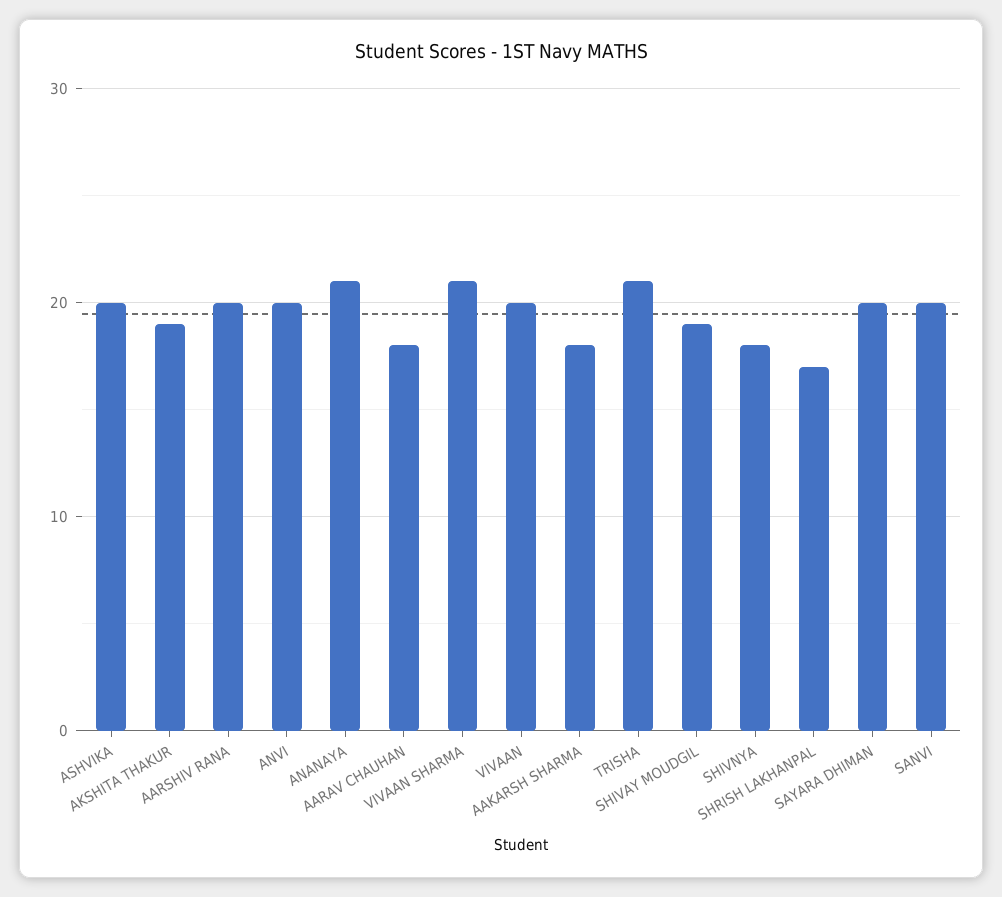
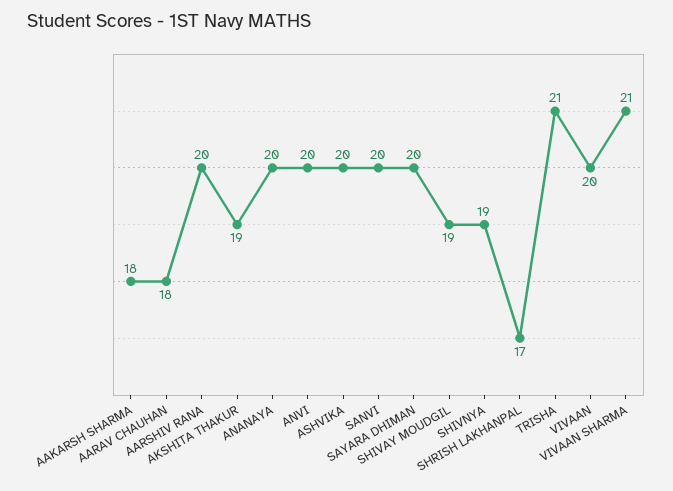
  {
    "ASHVIKA": 20,
    "AKSHITA THAKUR": 19,
    "AARSHIV RANA": 20,
    "ANVI": 20,
-   "ANANAYA": 21,
+   "ANANAYA": 20,
    "AARAV CHAUHAN": 18,
    "VIVAAN SHARMA": 21,
    "VIVAAN": 20,
    "AAKARSH SHARMA": 18,
    "TRISHA": 21,
    "SHIVAY MOUDGIL": 19,
-   "SHIVNYA": 18,
+   "SHIVNYA": 19,
    "SHRISH LAKHANPAL": 17,
    "SAYARA DHIMAN": 20,
    "SANVI": 20
  }

